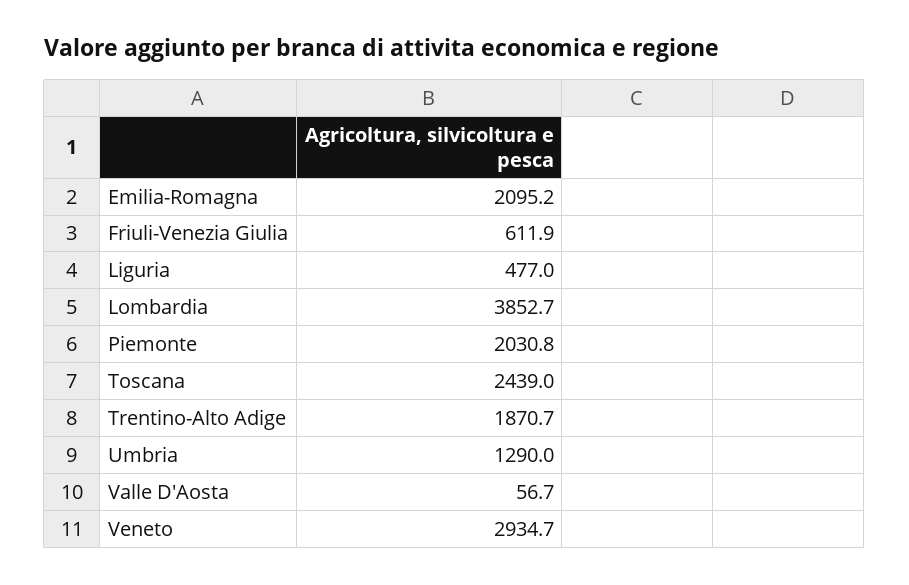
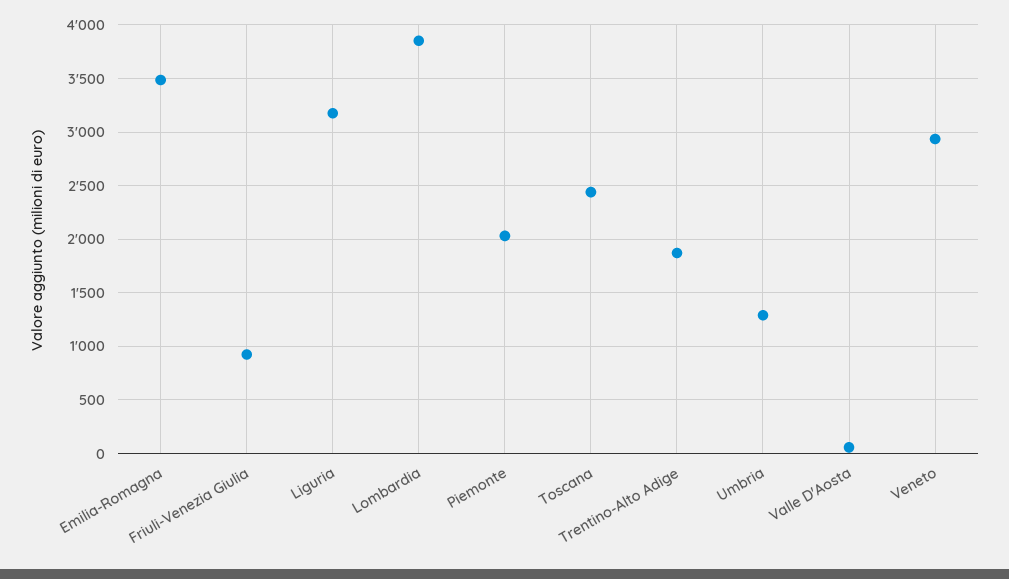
  {
-   "Emilia-Romagna": 2095.2,
+   "Emilia-Romagna": 3500,
-   "Friuli-Venezia Giulia": 611.9,
+   "Friuli-Venezia Giulia": 900,
-   "Liguria": 477,
+   "Liguria": 3200,
    "Lombardia": 3852.7,
    "Piemonte": 2030.8,
    "Toscana": 2439,
    "Trentino-Alto Adige": 1870.7,
    "Umbria": 1290,
    "Valle D'Aosta": 56.7,
    "Veneto": 2934.7
  }

